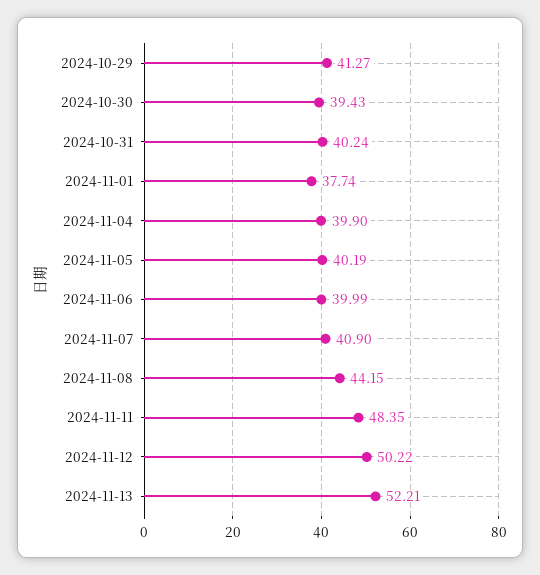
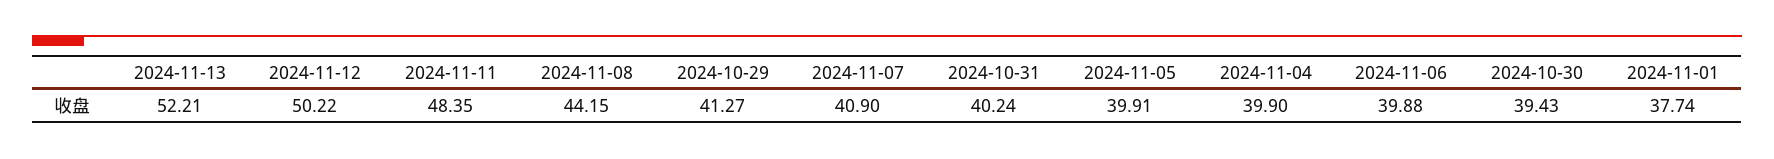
  {
    "2024-10-29": 41.27,
    "2024-10-30": 39.43,
    "2024-10-31": 40.24,
    "2024-11-01": 37.74,
    "2024-11-04": 39.9,
-   "2024-11-05": 40.19,
+   "2024-11-05": 39.91,
-   "2024-11-06": 39.99,
+   "2024-11-06": 39.88,
    "2024-11-07": 40.9,
    "2024-11-08": 44.15,
    "2024-11-11": 48.35,
    "2024-11-12": 50.22,
    "2024-11-13": 52.21
  }

